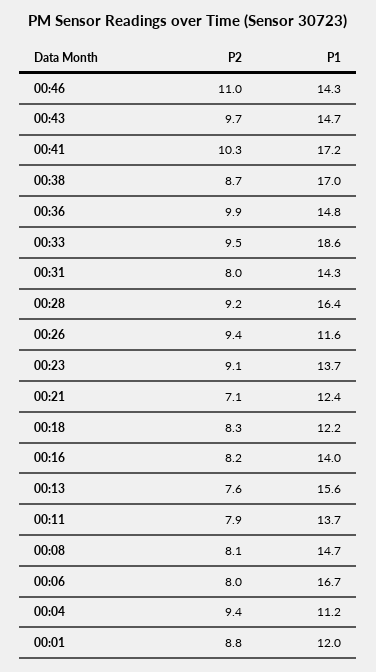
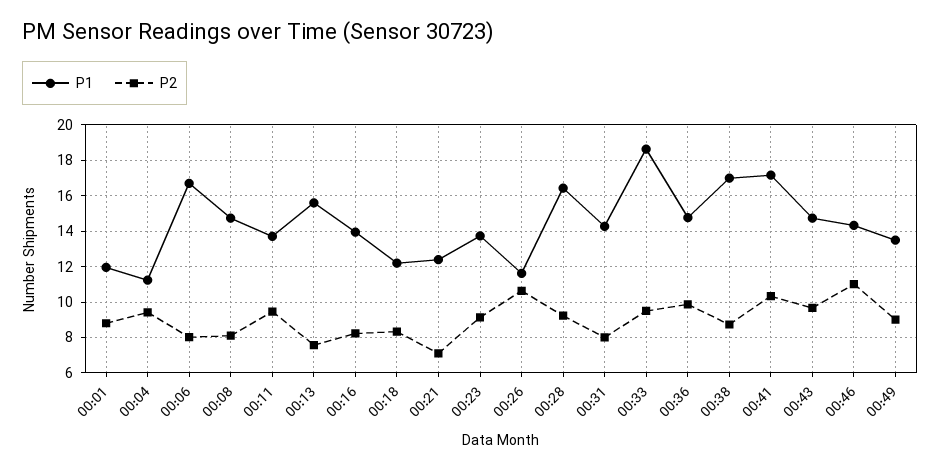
  {
    "P2": {
      "00:46": 11,
      "00:43": 9.7,
      "00:41": 10.3,
      "00:38": 8.7,
      "00:36": 9.9,
      "00:33": 9.5,
      "00:31": 8,
      "00:28": 9.2,
-     "00:26": 9.4,
+     "00:26": 10.5,
      "00:23": 9.1,
      "00:21": 7.1,
      "00:18": 8.3,
      "00:16": 8.2,
      "00:13": 7.6,
-     "00:11": 7.9,
+     "00:11": 9.5,
      "00:08": 8.1,
      "00:06": 8,
      "00:04": 9.4,
-     "00:01": 8.8
+     "00:01": 8.8,
+     "00:49": 9
    },
    "P1": {
      "00:46": 14.3,
      "00:43": 14.7,
      "00:41": 17.2,
      "00:38": 17,
      "00:36": 14.8,
      "00:33": 18.6,
      "00:31": 14.3,
      "00:28": 16.4,
      "00:26": 11.6,
      "00:23": 13.7,
      "00:21": 12.4,
      "00:18": 12.2,
      "00:16": 14,
      "00:13": 15.6,
      "00:11": 13.7,
      "00:08": 14.7,
      "00:06": 16.7,
      "00:04": 11.2,
-     "00:01": 12
+     "00:01": 12,
+     "00:49": 13.5
    }
  }

